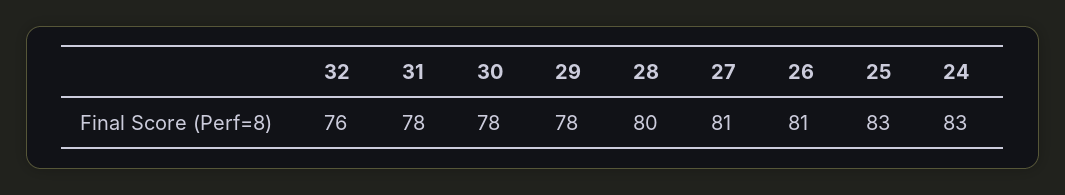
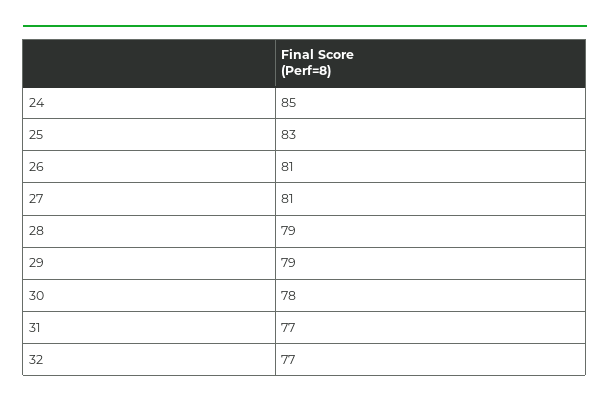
  {
-   "32": 76,
+   "32": 77,
-   "31": 78,
+   "31": 77,
    "30": 78,
-   "29": 78,
+   "29": 79,
-   "28": 80,
+   "28": 79,
    "27": 81,
    "26": 81,
    "25": 83,
-   "24": 83
+   "24": 85
  }

